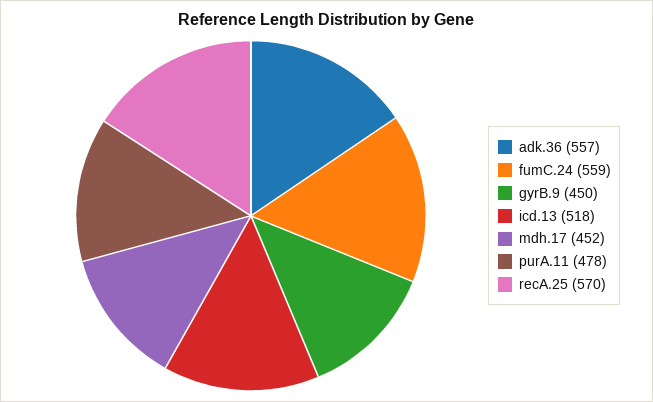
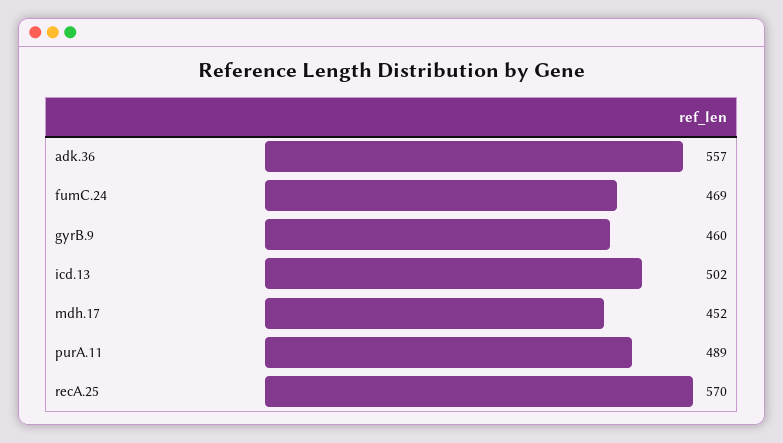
  {
    "adk.36": 557,
-   "fumC.24": 559,
+   "fumC.24": 469,
-   "gyrB.9": 450,
+   "gyrB.9": 460,
-   "icd.13": 518,
+   "icd.13": 502,
    "mdh.17": 452,
-   "purA.11": 478,
+   "purA.11": 489,
    "recA.25": 570
  }

